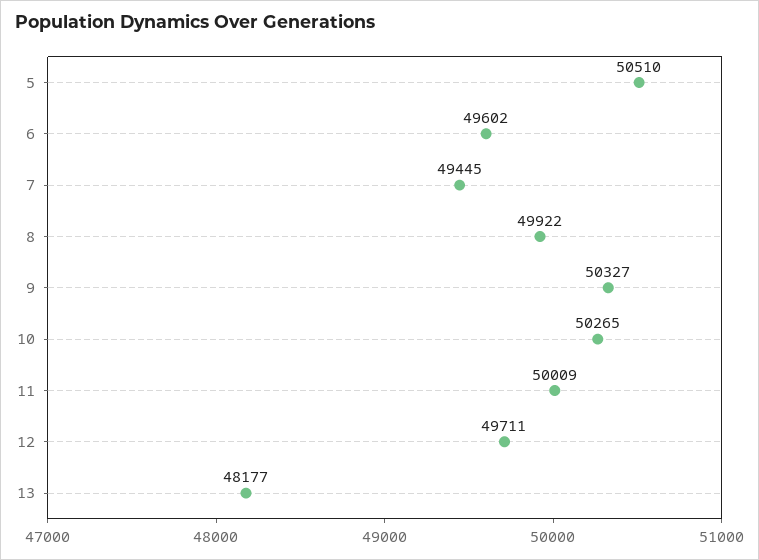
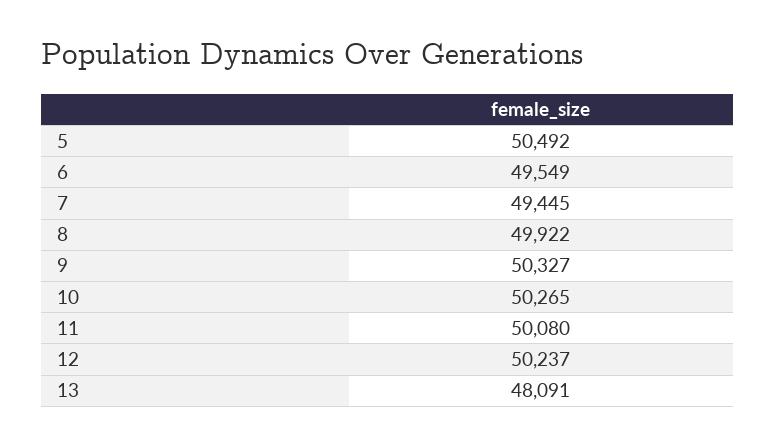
  {
-   "5": 50510,
+   "5": 50492,
-   "6": 49602,
+   "6": 49549,
    "7": 49445,
    "8": 49922,
    "9": 50327,
    "10": 50265,
-   "11": 50009,
+   "11": 50080,
-   "12": 49711,
+   "12": 50237,
-   "13": 48177
+   "13": 48091
  }

